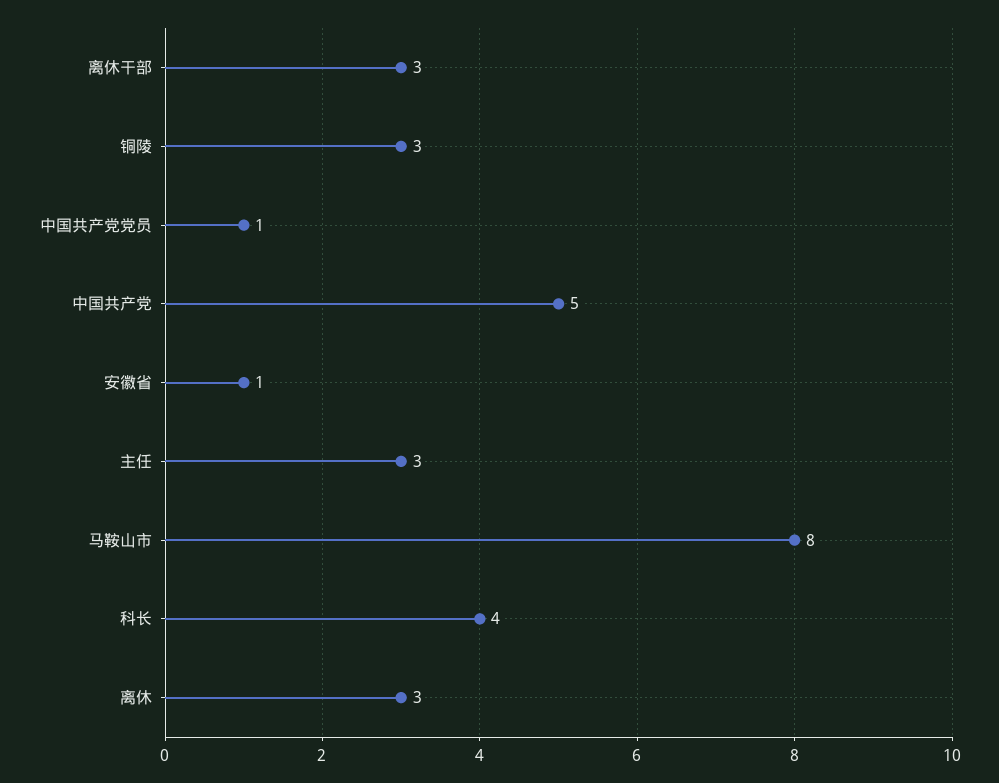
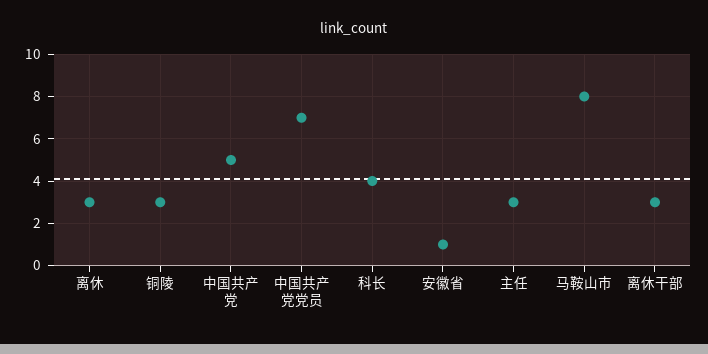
  {
    "离休干部": 3,
    "铜陵": 3,
-   "中国共产党党员": 1,
+   "中国共产党党员": 7,
    "中国共产党": 5,
    "安徽省": 1,
    "主任": 3,
    "马鞍山市": 8,
    "科长": 4,
    "离休": 3
  }

